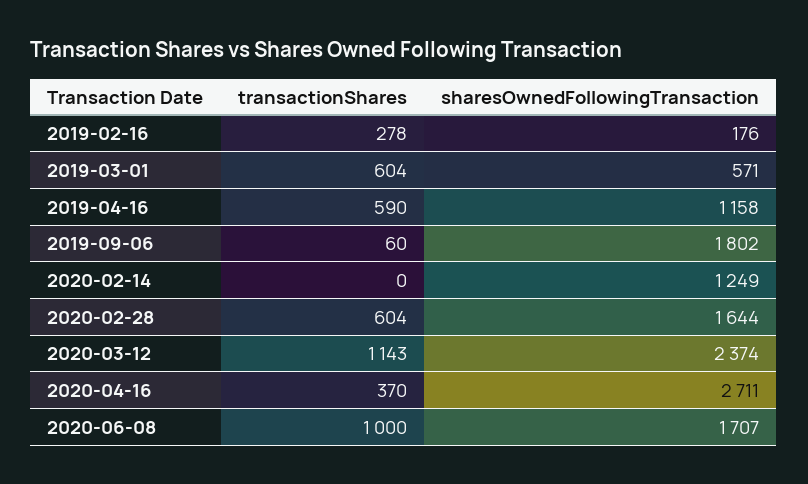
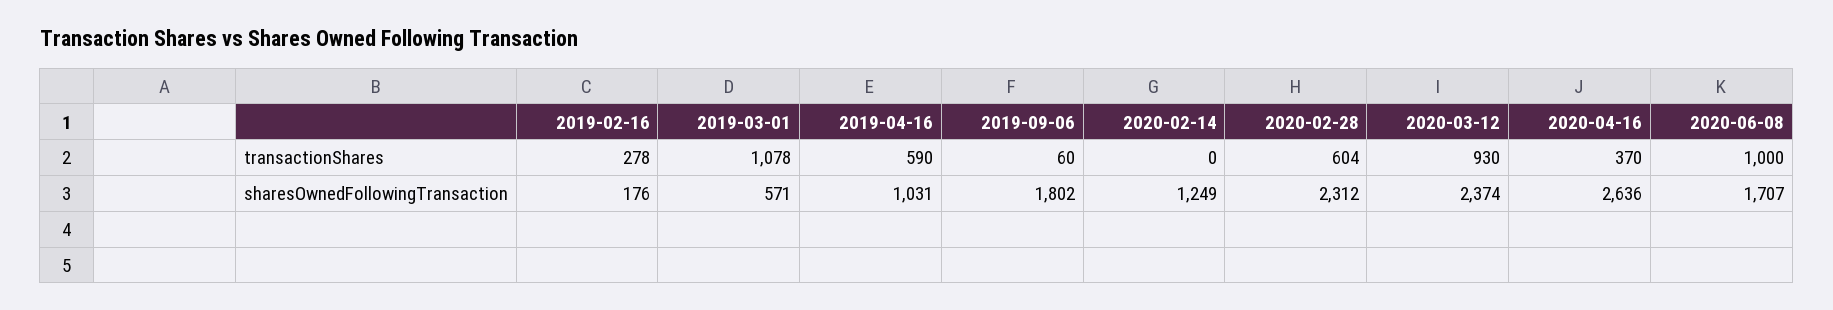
  {
    "transactionShares": {
      "2019-02-16": 278,
-     "2019-03-01": 604,
+     "2019-03-01": 1078,
      "2019-04-16": 590,
      "2019-09-06": 60,
      "2020-02-14": 0,
      "2020-02-28": 604,
-     "2020-03-12": 1143,
+     "2020-03-12": 930,
      "2020-04-16": 370,
      "2020-06-08": 1000
    },
    "sharesOwnedFollowingTransaction": {
      "2019-02-16": 176,
      "2019-03-01": 571,
-     "2019-04-16": 1158,
+     "2019-04-16": 1031,
      "2019-09-06": 1802,
      "2020-02-14": 1249,
-     "2020-02-28": 1644,
+     "2020-02-28": 2312,
      "2020-03-12": 2374,
-     "2020-04-16": 2711,
+     "2020-04-16": 2636,
      "2020-06-08": 1707
    }
  }

